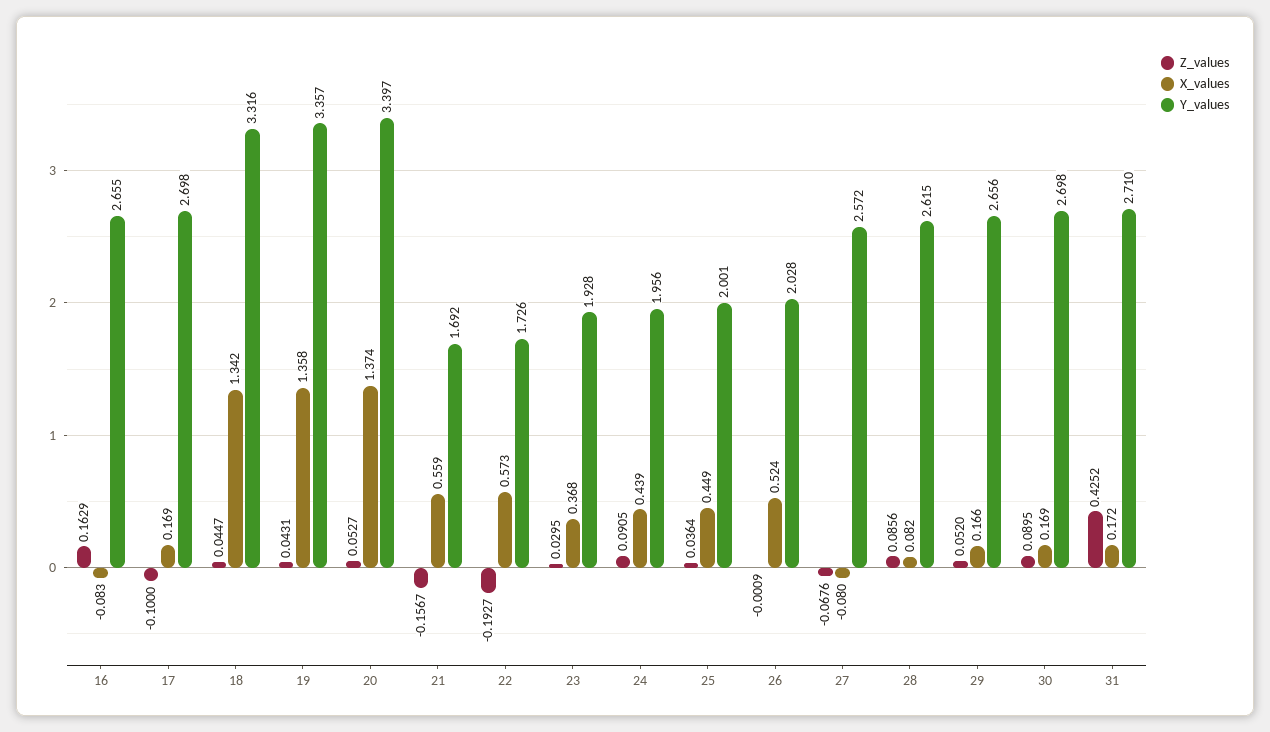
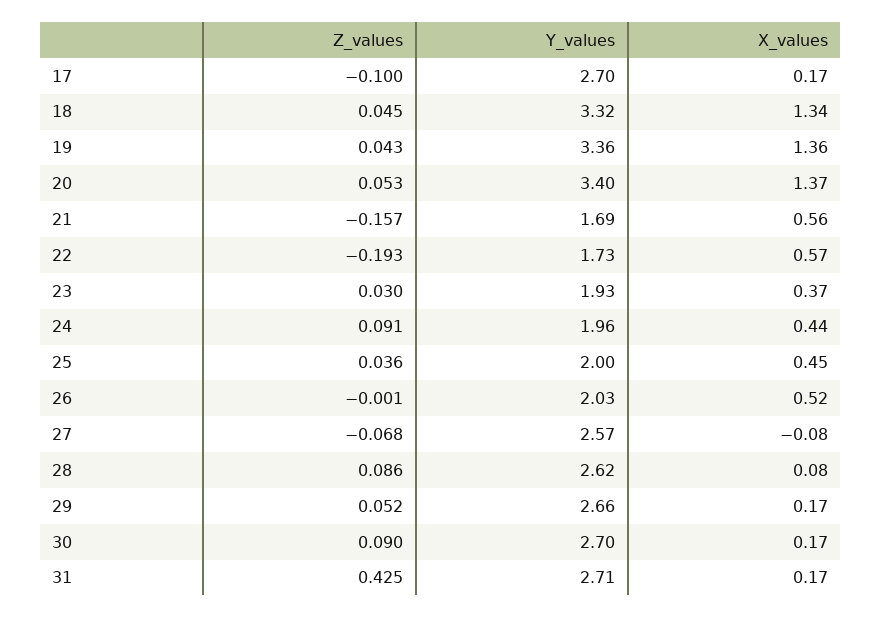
  {
    "Z_values": {
-     "16": 0.1629,
      "17": -0.1,
      "18": 0.0447,
      "19": 0.0431,
      "20": 0.0527,
      "21": -0.1567,
      "22": -0.1927,
      "23": 0.0295,
      "24": 0.0905,
      "25": 0.0364,
      "26": -0.0009,
      "27": -0.0676,
      "28": 0.0856,
      "29": 0.052,
      "30": 0.0895,
      "31": 0.4252
    },
    "X_values": {
-     "16": -0.083,
      "17": 0.169,
      "18": 1.342,
      "19": 1.358,
      "20": 1.374,
      "21": 0.559,
      "22": 0.573,
      "23": 0.368,
      "24": 0.439,
      "25": 0.449,
      "26": 0.524,
      "27": -0.08,
      "28": 0.082,
      "29": 0.166,
      "30": 0.169,
      "31": 0.172
    },
    "Y_values": {
-     "16": 2.655,
      "17": 2.698,
      "18": 3.316,
      "19": 3.357,
      "20": 3.397,
      "21": 1.692,
      "22": 1.726,
      "23": 1.928,
      "24": 1.956,
      "25": 2.001,
      "26": 2.028,
      "27": 2.572,
      "28": 2.615,
      "29": 2.656,
      "30": 2.698,
      "31": 2.71
    }
  }

